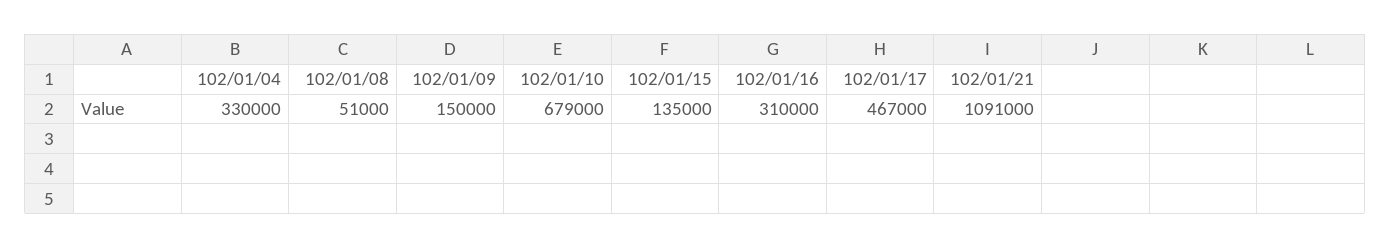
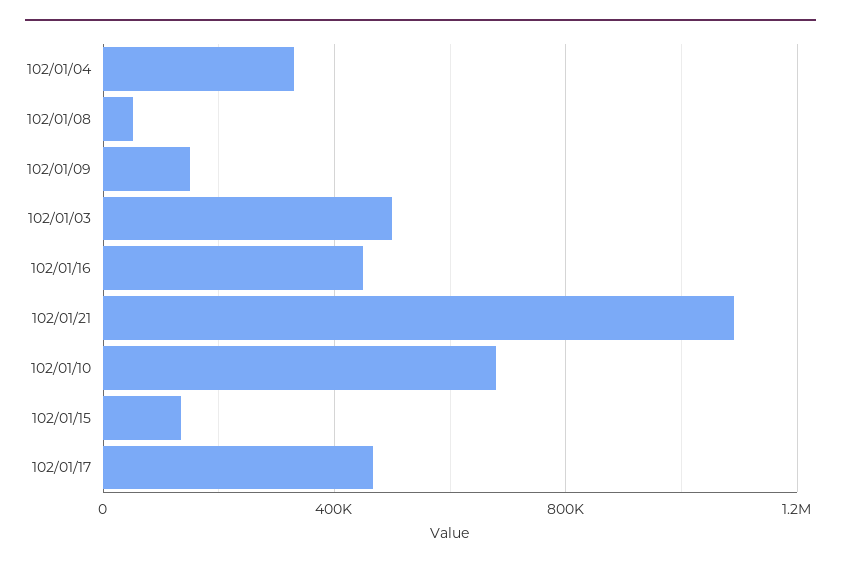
  {
    "102/01/04": 330000,
    "102/01/08": 51000,
    "102/01/09": 150000,
    "102/01/10": 679000,
    "102/01/15": 135000,
-   "102/01/16": 310000,
+   "102/01/16": 450000,
    "102/01/17": 467000,
-   "102/01/21": 1091000
+   "102/01/21": 1091000,
+   "102/01/03": 500000
  }

